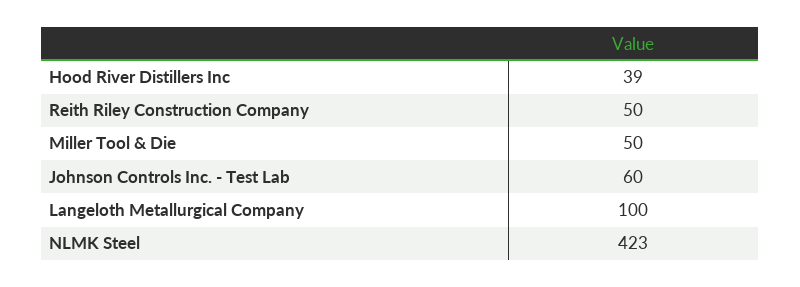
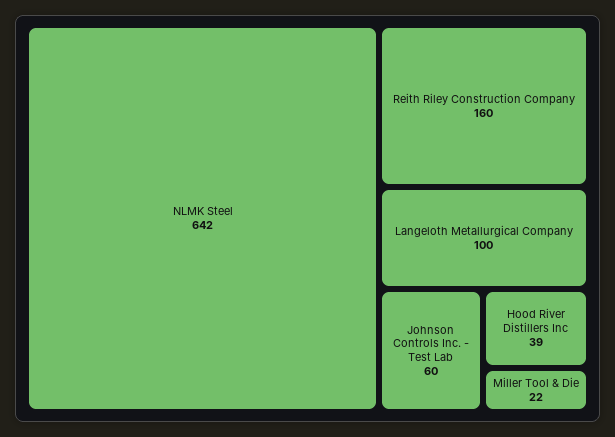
  {
    "Hood River Distillers Inc": 39,
-   "Reith Riley Construction Company": 50,
+   "Reith Riley Construction Company": 160,
-   "Miller Tool & Die": 50,
+   "Miller Tool & Die": 22,
    "Johnson Controls Inc. - Test Lab": 60,
    "Langeloth Metallurgical Company": 100,
-   "NLMK Steel": 423
+   "NLMK Steel": 642
  }

